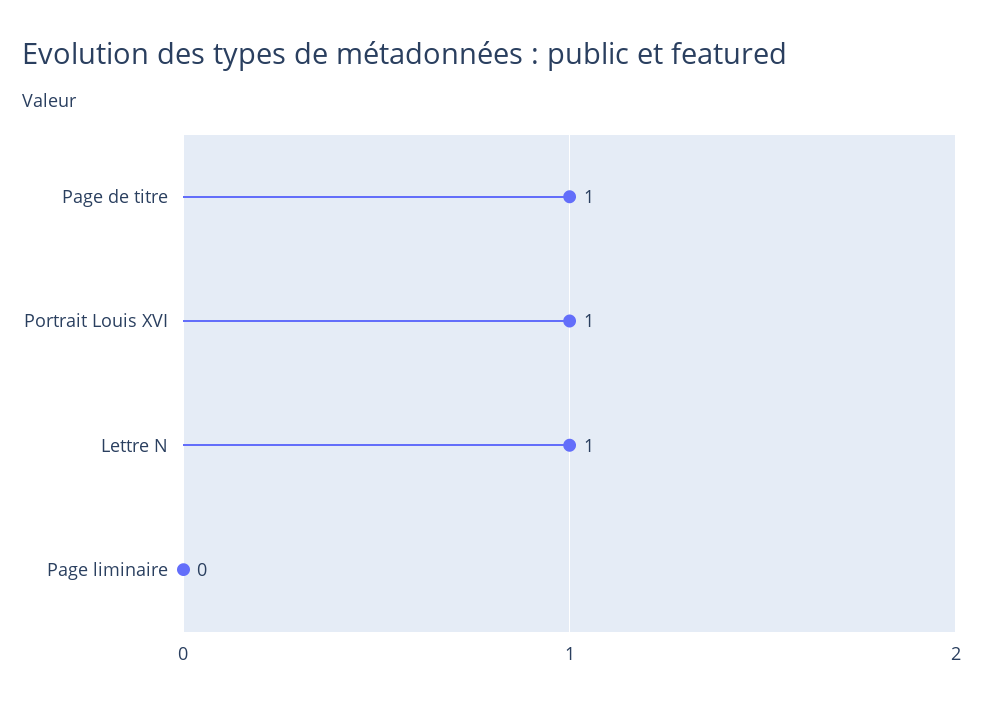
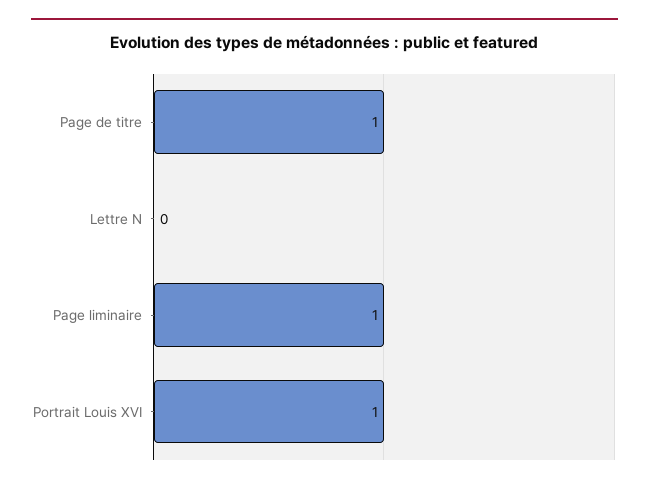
  {
    "Page de titre": 1,
    "Portrait Louis XVI": 1,
-   "Lettre N": 1,
+   "Lettre N": 0,
-   "Page liminaire": 0
+   "Page liminaire": 1
  }

